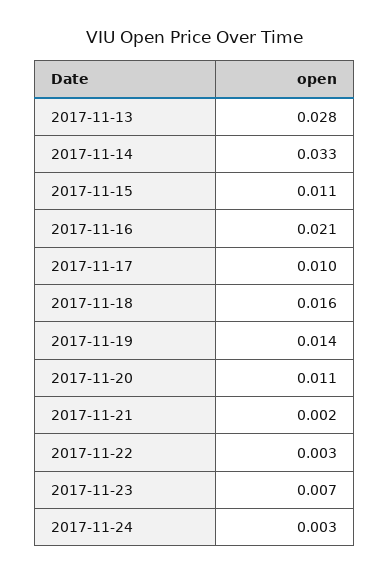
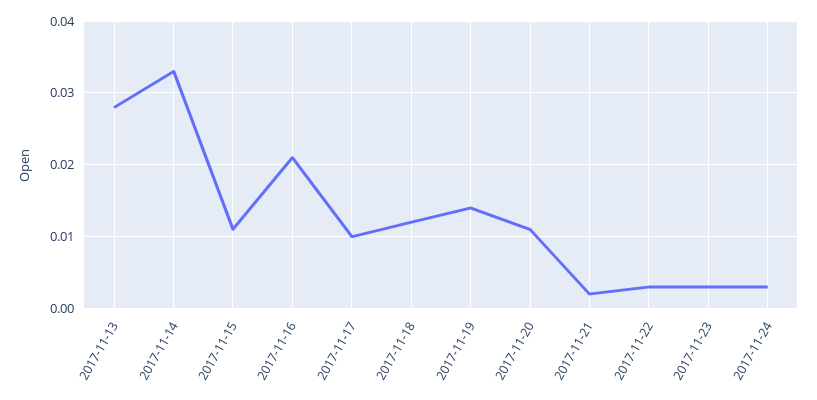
  {
    "2017-11-13": 0.028,
    "2017-11-14": 0.033,
    "2017-11-15": 0.011,
    "2017-11-16": 0.021,
    "2017-11-17": 0.01,
-   "2017-11-18": 0.016,
+   "2017-11-18": 0.012,
    "2017-11-19": 0.014,
    "2017-11-20": 0.011,
    "2017-11-21": 0.002,
    "2017-11-22": 0.003,
-   "2017-11-23": 0.007,
+   "2017-11-23": 0.003,
    "2017-11-24": 0.003
  }

